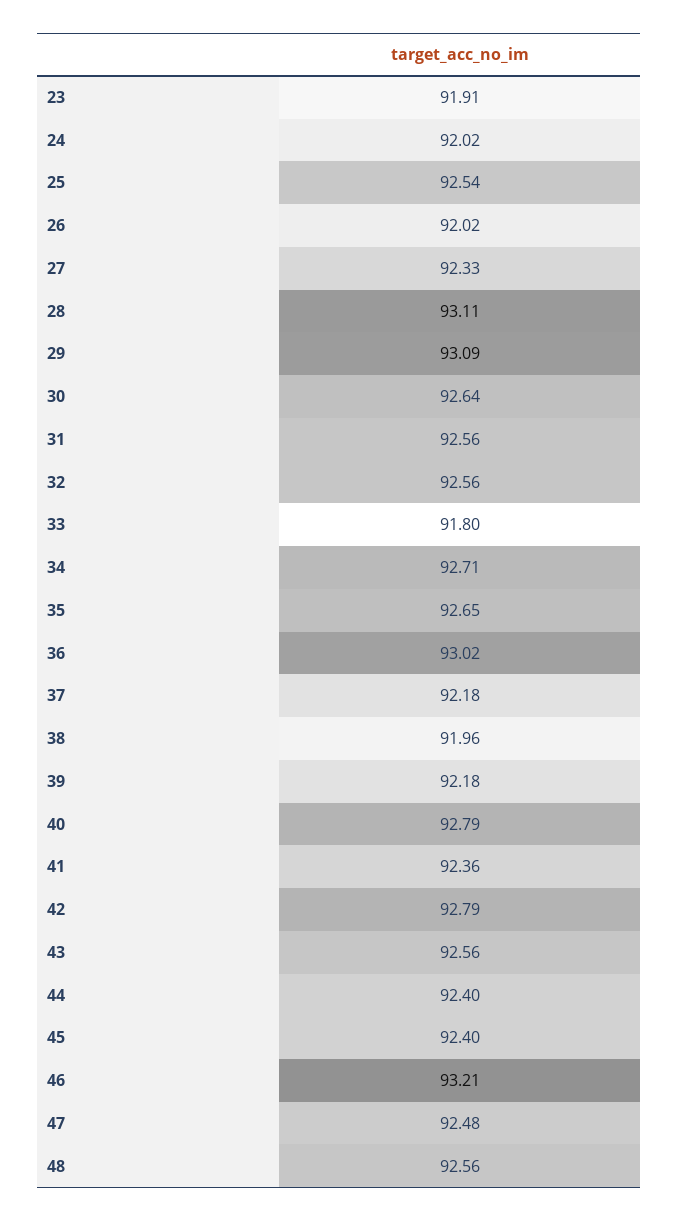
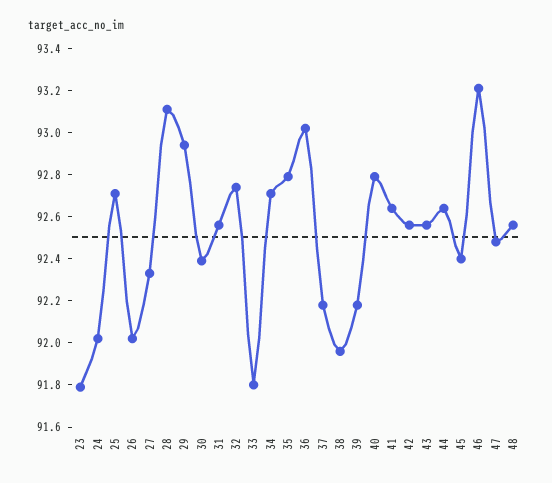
  {
-   "23": 91.91,
+   "23": 91.8,
    "24": 92.02,
-   "25": 92.54,
+   "25": 92.7,
    "26": 92.02,
    "27": 92.33,
    "28": 93.11,
-   "29": 93.09,
+   "29": 92.95,
-   "30": 92.64,
+   "30": 92.4,
    "31": 92.56,
-   "32": 92.56,
+   "32": 92.75,
    "33": 91.8,
    "34": 92.71,
-   "35": 92.65,
+   "35": 92.8,
    "36": 93.02,
    "37": 92.18,
    "38": 91.96,
    "39": 92.18,
    "40": 92.79,
-   "41": 92.36,
+   "41": 92.65,
-   "42": 92.79,
+   "42": 92.55,
    "43": 92.56,
-   "44": 92.4,
+   "44": 92.65,
    "45": 92.4,
    "46": 93.21,
    "47": 92.48,
    "48": 92.56
  }

